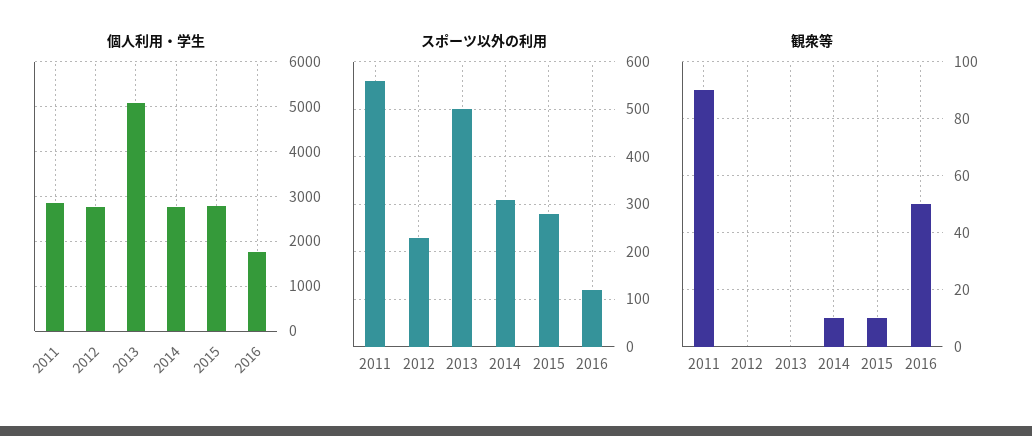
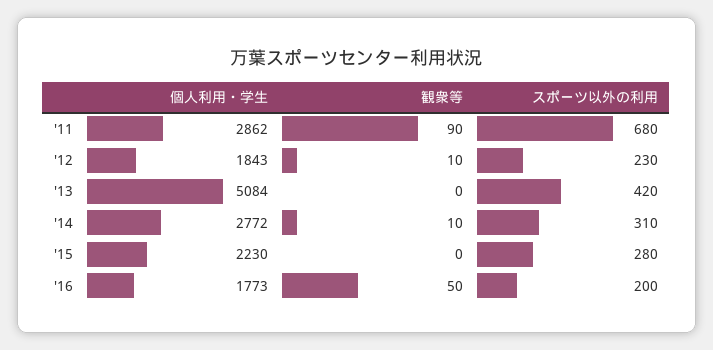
  {
    "個人利用・学生": {
      "2011": 2862,
-     "2012": 2800,
+     "2012": 1843,
      "2013": 5084,
      "2014": 2772,
-     "2015": 2800,
+     "2015": 2230,
      "2016": 1773
    },
    "スポーツ以外の利用": {
-     "2011": 560,
+     "2011": 680,
      "2012": 230,
-     "2013": 500,
+     "2013": 420,
      "2014": 310,
      "2015": 280,
-     "2016": 120
+     "2016": 200
    },
    "観衆等": {
      "2011": 90,
-     "2012": 0,
+     "2012": 10,
      "2013": 0,
      "2014": 10,
-     "2015": 10,
+     "2015": 0,
      "2016": 50
    }
  }

